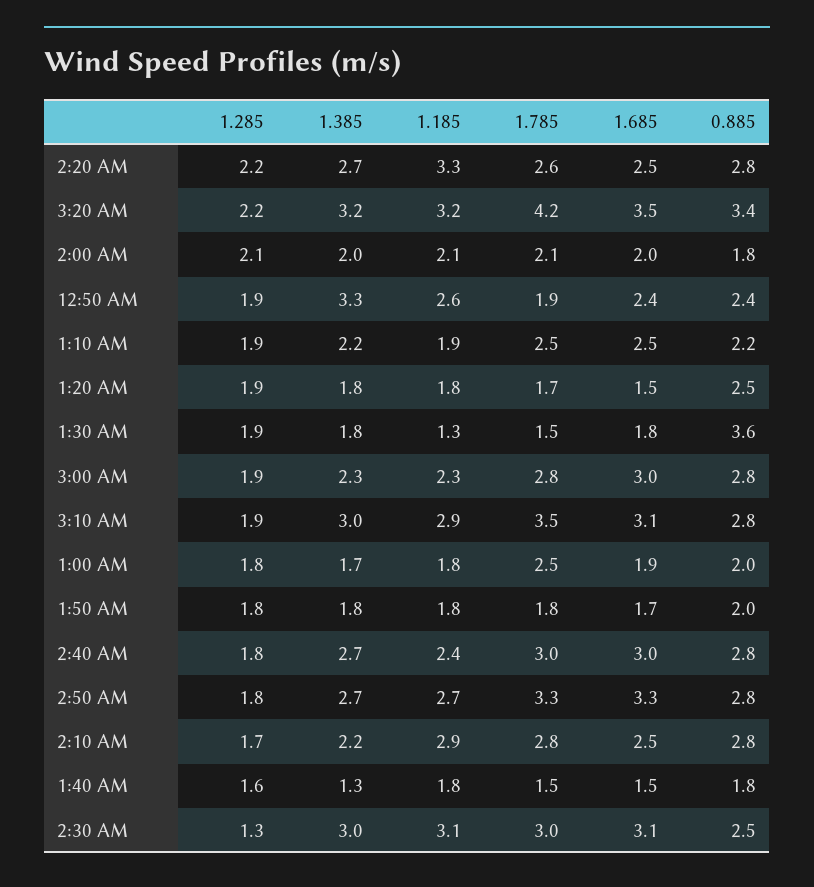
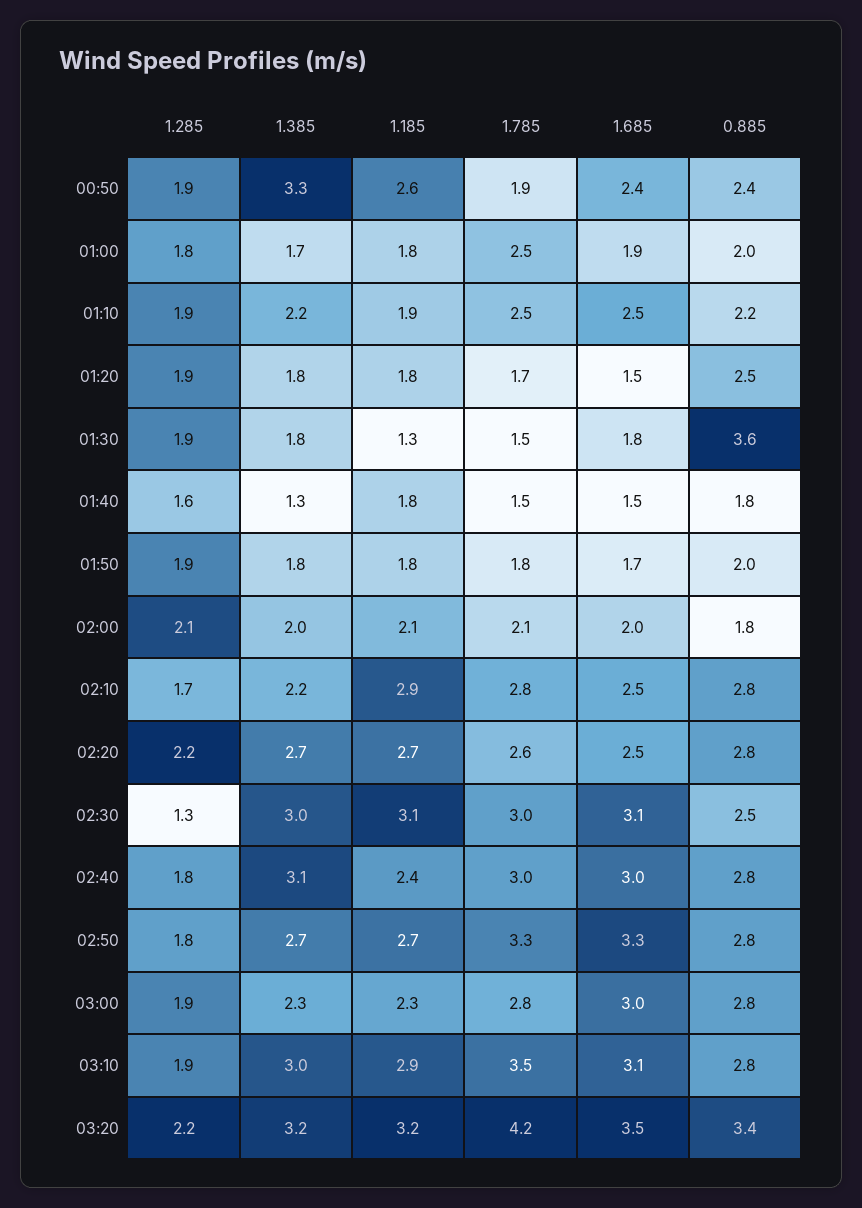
  {
    "1.285": {
      "2:20 AM": 2.2,
      "3:20 AM": 2.2,
      "2:00 AM": 2.1,
      "12:50 AM": 1.9,
      "1:10 AM": 1.9,
      "1:20 AM": 1.9,
      "1:30 AM": 1.9,
      "3:00 AM": 1.9,
      "3:10 AM": 1.9,
      "1:00 AM": 1.8,
-     "1:50 AM": 1.8,
+     "1:50 AM": 1.9,
      "2:40 AM": 1.8,
      "2:50 AM": 1.8,
      "2:10 AM": 1.7,
      "1:40 AM": 1.6,
      "2:30 AM": 1.3
    },
    "1.385": {
      "2:20 AM": 2.7,
      "3:20 AM": 3.2,
      "2:00 AM": 2,
      "12:50 AM": 3.3,
      "1:10 AM": 2.2,
      "1:20 AM": 1.8,
      "1:30 AM": 1.8,
      "3:00 AM": 2.3,
      "3:10 AM": 3,
      "1:00 AM": 1.7,
      "1:50 AM": 1.8,
-     "2:40 AM": 2.7,
+     "2:40 AM": 3.1,
      "2:50 AM": 2.7,
      "2:10 AM": 2.2,
      "1:40 AM": 1.3,
      "2:30 AM": 3
    },
    "1.185": {
-     "2:20 AM": 3.3,
+     "2:20 AM": 2.7,
      "3:20 AM": 3.2,
      "2:00 AM": 2.1,
      "12:50 AM": 2.6,
      "1:10 AM": 1.9,
      "1:20 AM": 1.8,
      "1:30 AM": 1.3,
      "3:00 AM": 2.3,
      "3:10 AM": 2.9,
      "1:00 AM": 1.8,
      "1:50 AM": 1.8,
      "2:40 AM": 2.4,
      "2:50 AM": 2.7,
      "2:10 AM": 2.9,
      "1:40 AM": 1.8,
      "2:30 AM": 3.1
    },
    "1.785": {
      "2:20 AM": 2.6,
      "3:20 AM": 4.2,
      "2:00 AM": 2.1,
      "12:50 AM": 1.9,
      "1:10 AM": 2.5,
      "1:20 AM": 1.7,
      "1:30 AM": 1.5,
      "3:00 AM": 2.8,
      "3:10 AM": 3.5,
      "1:00 AM": 2.5,
      "1:50 AM": 1.8,
      "2:40 AM": 3,
      "2:50 AM": 3.3,
      "2:10 AM": 2.8,
      "1:40 AM": 1.5,
      "2:30 AM": 3
    },
    "1.685": {
      "2:20 AM": 2.5,
      "3:20 AM": 3.5,
      "2:00 AM": 2,
      "12:50 AM": 2.4,
      "1:10 AM": 2.5,
      "1:20 AM": 1.5,
      "1:30 AM": 1.8,
      "3:00 AM": 3,
      "3:10 AM": 3.1,
      "1:00 AM": 1.9,
      "1:50 AM": 1.7,
      "2:40 AM": 3,
      "2:50 AM": 3.3,
      "2:10 AM": 2.5,
      "1:40 AM": 1.5,
      "2:30 AM": 3.1
    },
    "0.885": {
      "2:20 AM": 2.8,
      "3:20 AM": 3.4,
      "2:00 AM": 1.8,
      "12:50 AM": 2.4,
      "1:10 AM": 2.2,
      "1:20 AM": 2.5,
      "1:30 AM": 3.6,
      "3:00 AM": 2.8,
      "3:10 AM": 2.8,
      "1:00 AM": 2,
      "1:50 AM": 2,
      "2:40 AM": 2.8,
      "2:50 AM": 2.8,
      "2:10 AM": 2.8,
      "1:40 AM": 1.8,
      "2:30 AM": 2.5
    }
  }

